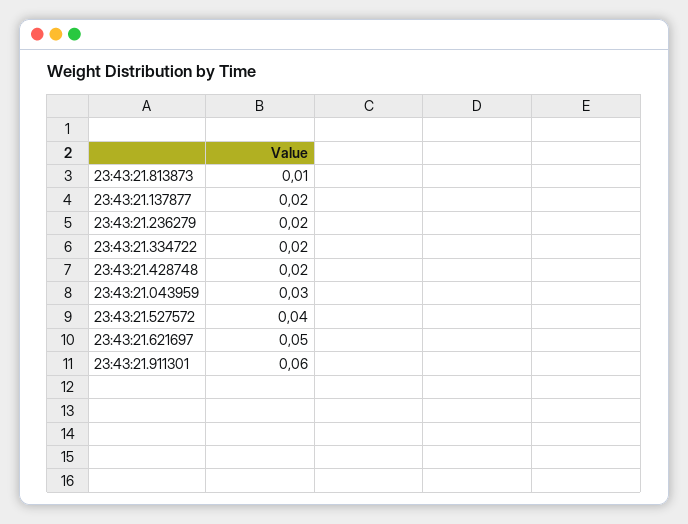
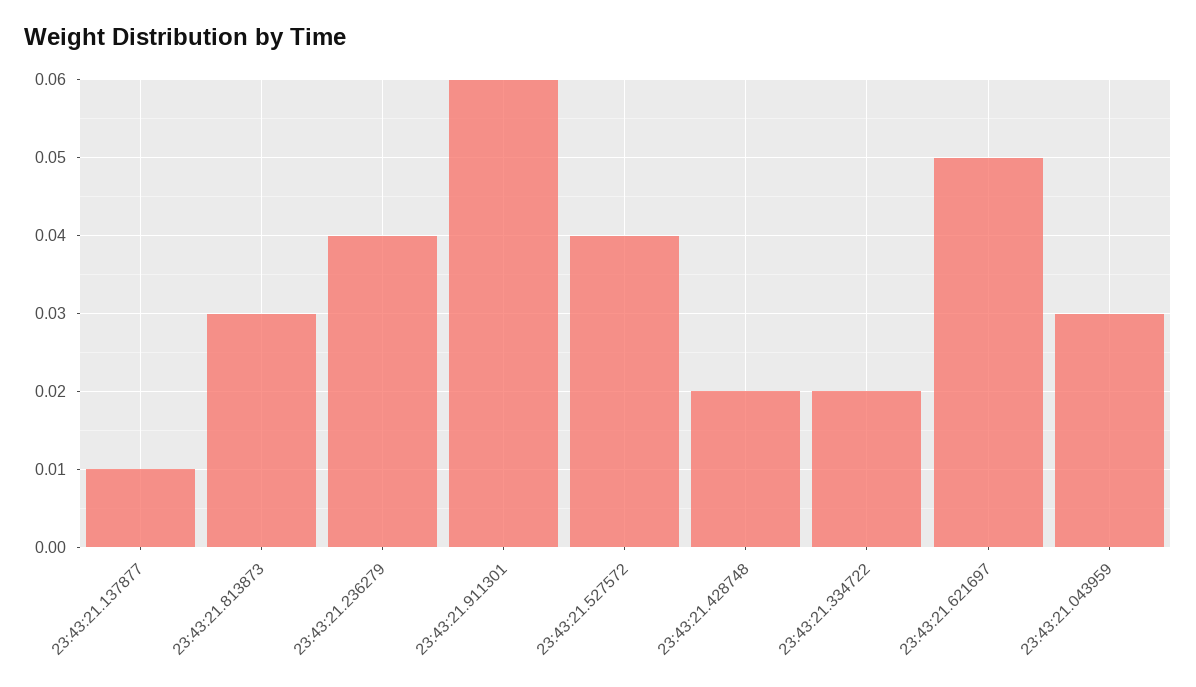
  {
-   "23:43:21.813873": 0.01,
+   "23:43:21.813873": 0.03,
-   "23:43:21.137877": 0.02,
+   "23:43:21.137877": 0.01,
-   "23:43:21.236279": 0.02,
+   "23:43:21.236279": 0.04,
    "23:43:21.334722": 0.02,
    "23:43:21.428748": 0.02,
    "23:43:21.043959": 0.03,
    "23:43:21.527572": 0.04,
    "23:43:21.621697": 0.05,
    "23:43:21.911301": 0.06
  }

